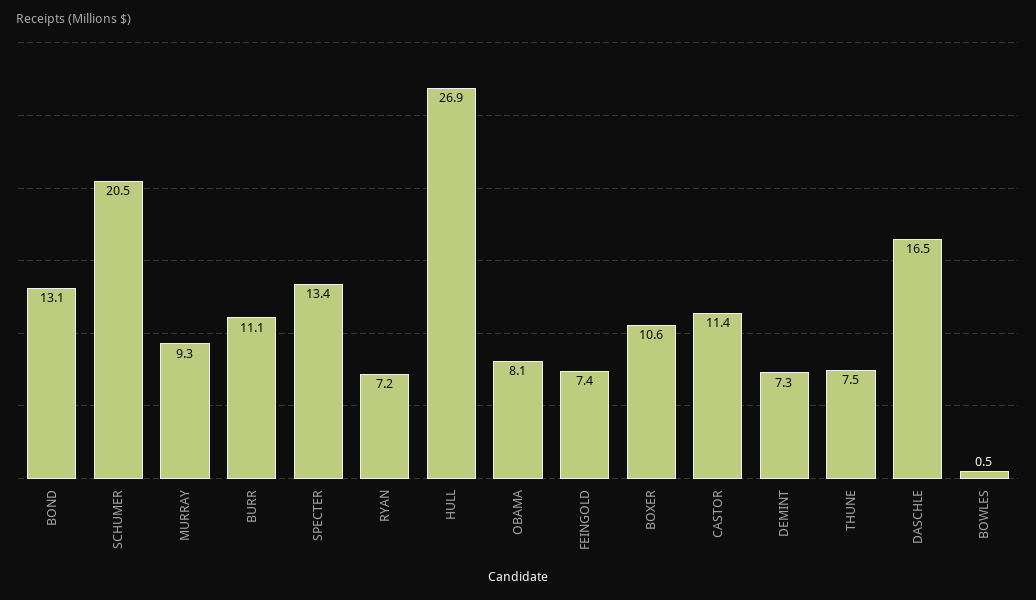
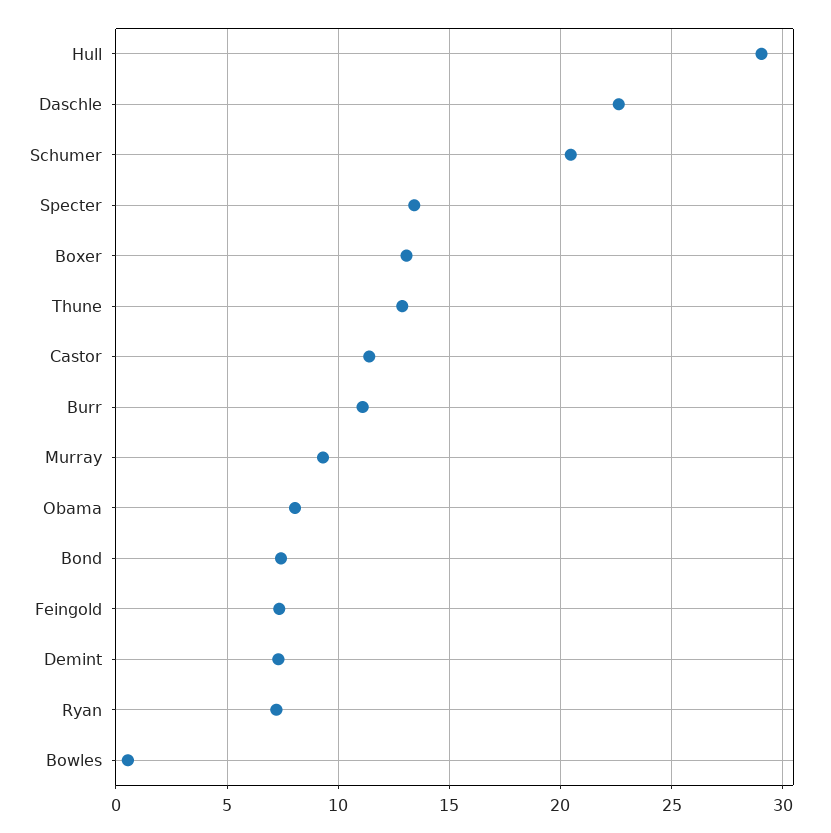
  {
-   "BOND": 13.1,
+   "BOND": 7.5,
    "SCHUMER": 20.5,
    "MURRAY": 9.3,
    "BURR": 11.1,
    "SPECTER": 13.4,
    "RYAN": 7.2,
-   "HULL": 26.9,
+   "HULL": 29,
    "OBAMA": 8.1,
    "FEINGOLD": 7.4,
-   "BOXER": 10.6,
+   "BOXER": 13,
    "CASTOR": 11.4,
    "DEMINT": 7.3,
-   "THUNE": 7.5,
+   "THUNE": 13,
-   "DASCHLE": 16.5,
+   "DASCHLE": 22.5,
    "BOWLES": 0.5
  }

